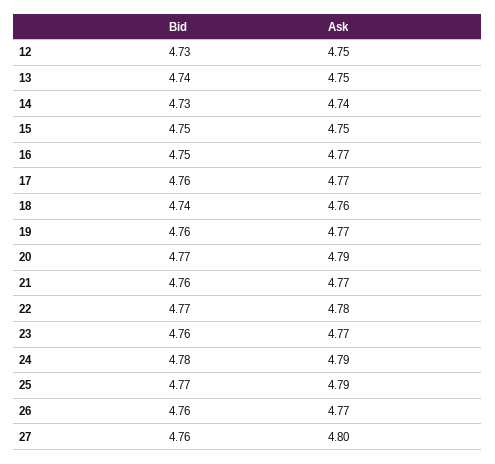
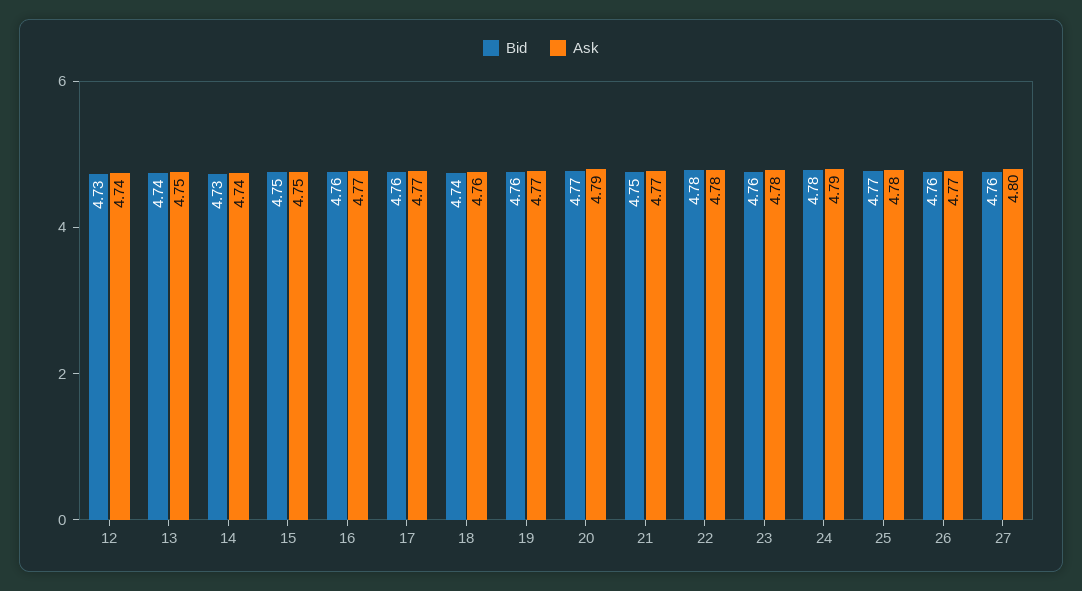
  {
    "Bid": {
      "12": 4.73,
      "13": 4.74,
      "14": 4.73,
      "15": 4.75,
-     "16": 4.75,
+     "16": 4.76,
      "17": 4.76,
      "18": 4.74,
      "19": 4.76,
      "20": 4.77,
-     "21": 4.76,
+     "21": 4.75,
-     "22": 4.77,
+     "22": 4.78,
      "23": 4.76,
      "24": 4.78,
      "25": 4.77,
      "26": 4.76,
      "27": 4.76
    },
    "Ask": {
-     "12": 4.75,
+     "12": 4.74,
      "13": 4.75,
      "14": 4.74,
      "15": 4.75,
      "16": 4.77,
      "17": 4.77,
      "18": 4.76,
      "19": 4.77,
      "20": 4.79,
      "21": 4.77,
      "22": 4.78,
-     "23": 4.77,
+     "23": 4.78,
      "24": 4.79,
-     "25": 4.79,
+     "25": 4.78,
      "26": 4.77,
      "27": 4.8
    }
  }

